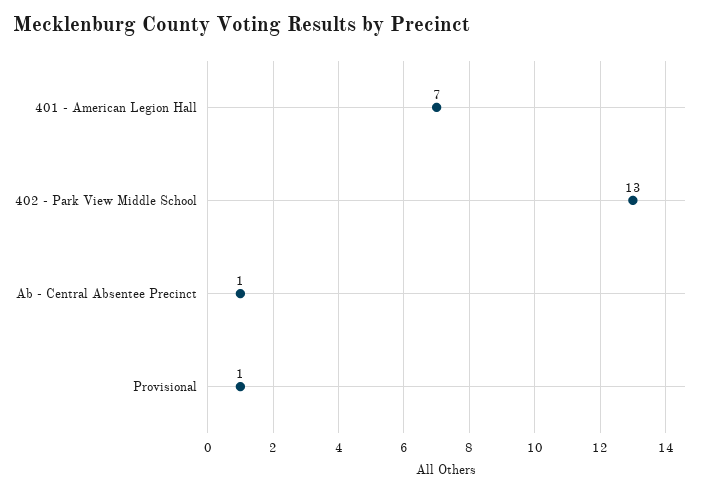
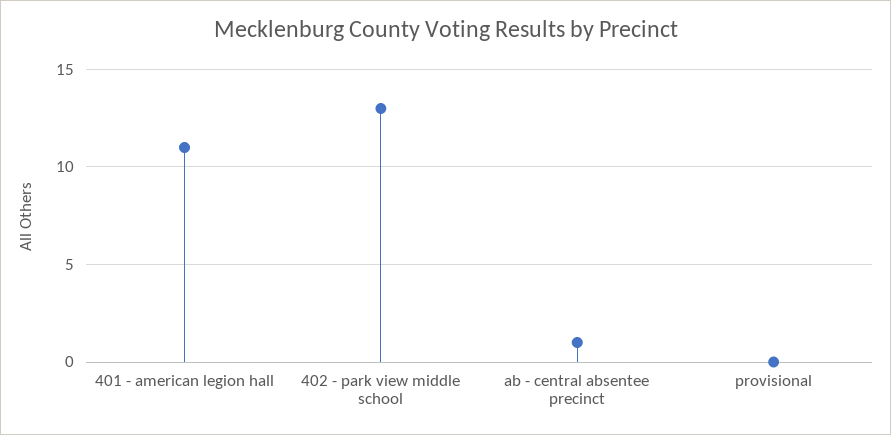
  {
-   "401 - American Legion Hall": 7,
+   "401 - American Legion Hall": 11,
    "402 - Park View Middle School": 13,
    "Ab - Central Absentee Precinct": 1,
-   "Provisional": 1
+   "Provisional": 0
  }

